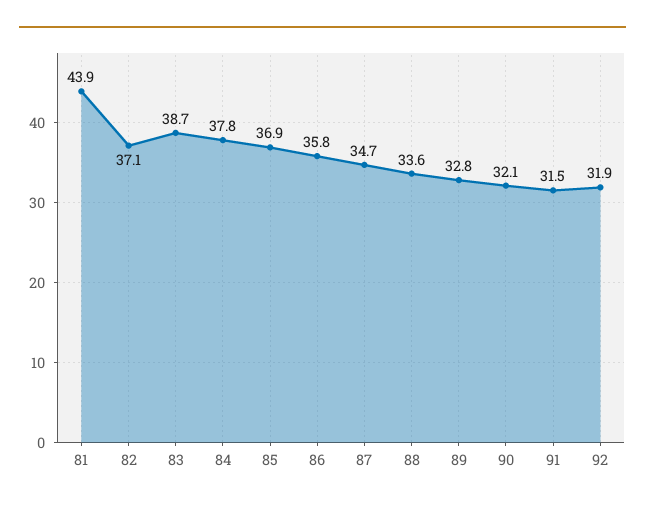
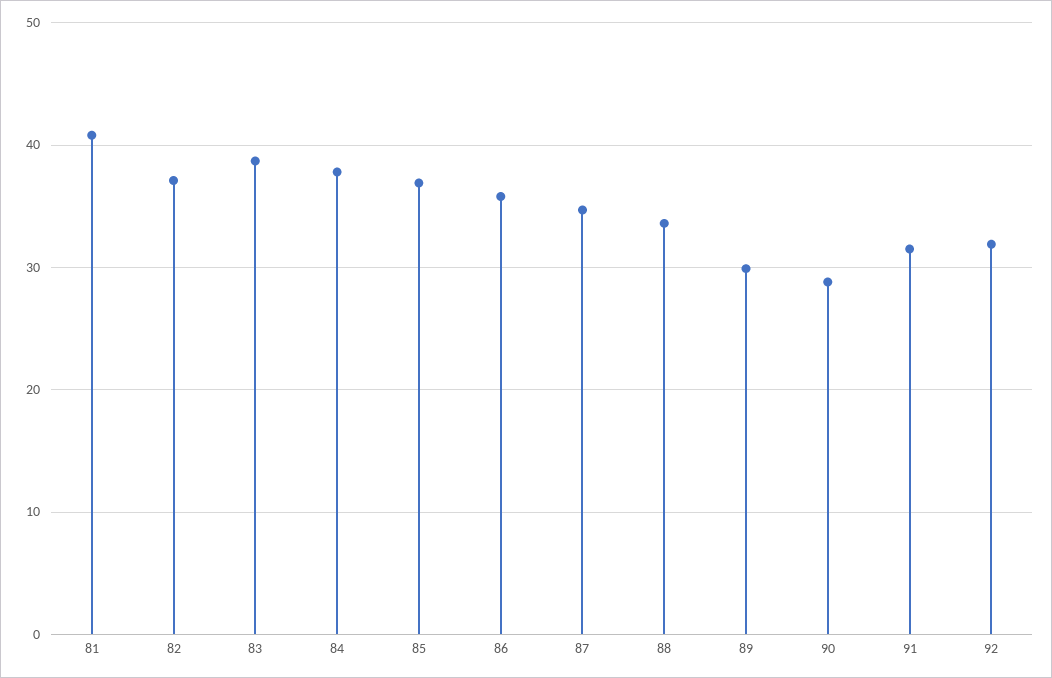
  {
-   "81": 43.9,
+   "81": 41,
    "82": 37.1,
    "83": 38.7,
    "84": 37.8,
    "85": 36.9,
    "86": 35.8,
    "87": 34.7,
    "88": 33.6,
-   "89": 32.8,
+   "89": 30,
-   "90": 32.1,
+   "90": 29,
    "91": 31.5,
    "92": 31.9
  }

